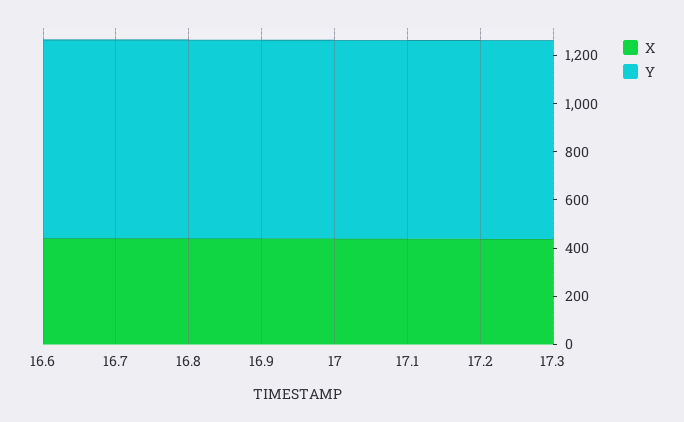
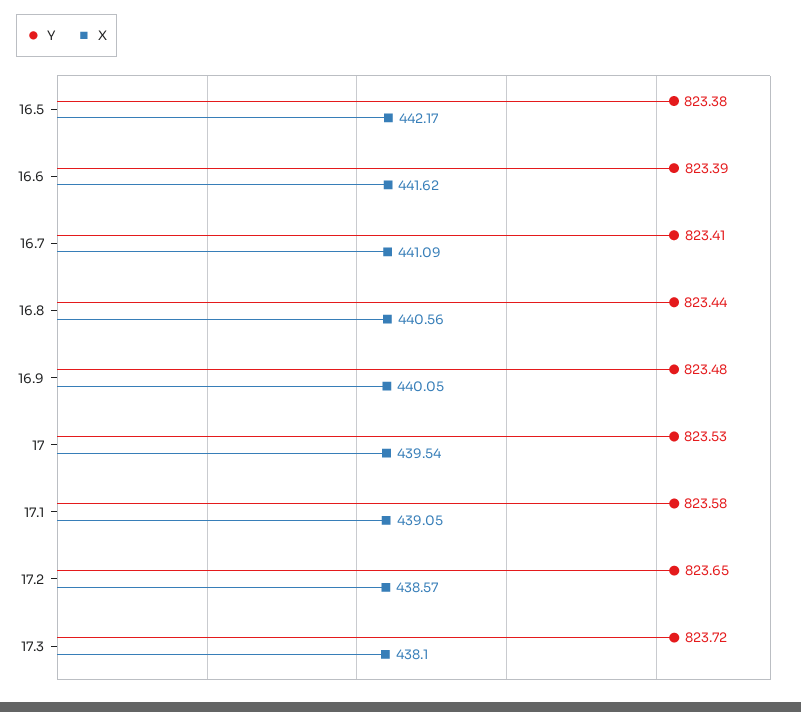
  {
    "X": {
      "16.6": 441.62,
      "16.7": 441.09,
      "16.8": 440.56,
      "16.9": 440.05,
      "17": 439.54,
      "17.1": 439.05,
      "17.2": 438.57,
-     "17.3": 438.1
+     "17.3": 438.1,
+     "16.5": 442.17
    },
    "Y": {
      "16.6": 823.39,
      "16.7": 823.41,
      "16.8": 823.44,
      "16.9": 823.48,
      "17": 823.53,
      "17.1": 823.58,
      "17.2": 823.65,
-     "17.3": 823.72
+     "17.3": 823.72,
+     "16.5": 823.38
    }
  }

